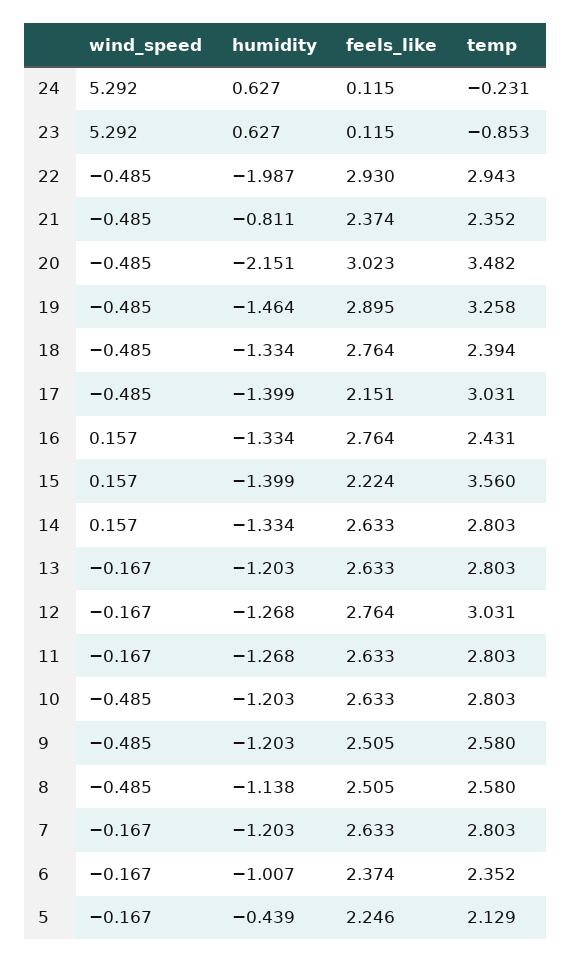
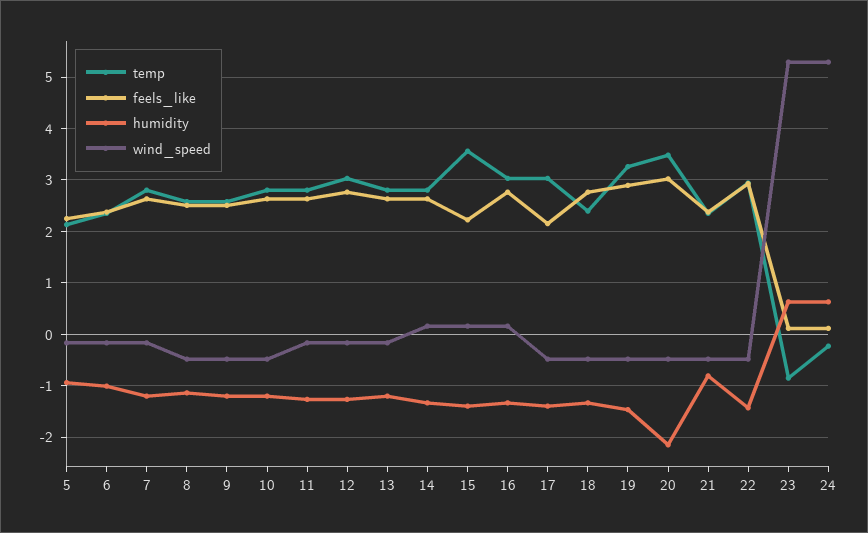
  {
    "wind_speed": {
      "24": 5.292,
      "23": 5.292,
      "22": -0.485,
      "21": -0.485,
      "20": -0.485,
      "19": -0.485,
      "18": -0.485,
      "17": -0.485,
      "16": 0.157,
      "15": 0.157,
      "14": 0.157,
      "13": -0.167,
      "12": -0.167,
      "11": -0.167,
      "10": -0.485,
      "9": -0.485,
      "8": -0.485,
      "7": -0.167,
      "6": -0.167,
      "5": -0.167
    },
    "humidity": {
      "24": 0.627,
      "23": 0.627,
-     "22": -1.987,
+     "22": -1.4,
      "21": -0.811,
      "20": -2.151,
      "19": -1.464,
      "18": -1.334,
      "17": -1.399,
      "16": -1.334,
      "15": -1.399,
      "14": -1.334,
      "13": -1.203,
      "12": -1.268,
      "11": -1.268,
      "10": -1.203,
      "9": -1.203,
      "8": -1.138,
      "7": -1.203,
      "6": -1.007,
-     "5": -0.439
+     "5": -1
    },
    "feels_like": {
      "24": 0.115,
      "23": 0.115,
      "22": 2.93,
      "21": 2.374,
      "20": 3.023,
      "19": 2.895,
      "18": 2.764,
      "17": 2.151,
      "16": 2.764,
      "15": 2.224,
      "14": 2.633,
      "13": 2.633,
      "12": 2.764,
      "11": 2.633,
      "10": 2.633,
      "9": 2.505,
      "8": 2.505,
      "7": 2.633,
      "6": 2.374,
      "5": 2.246
    },
    "temp": {
      "24": -0.231,
      "23": -0.853,
      "22": 2.943,
      "21": 2.352,
      "20": 3.482,
      "19": 3.258,
      "18": 2.394,
      "17": 3.031,
-     "16": 2.431,
+     "16": 3,
      "15": 3.56,
      "14": 2.803,
      "13": 2.803,
      "12": 3.031,
      "11": 2.803,
      "10": 2.803,
      "9": 2.58,
      "8": 2.58,
      "7": 2.803,
      "6": 2.352,
      "5": 2.129
    }
  }

